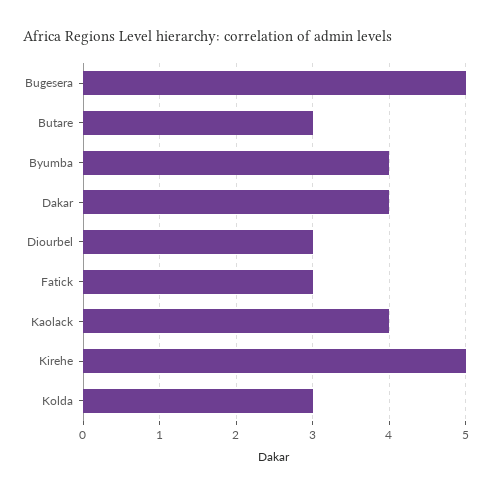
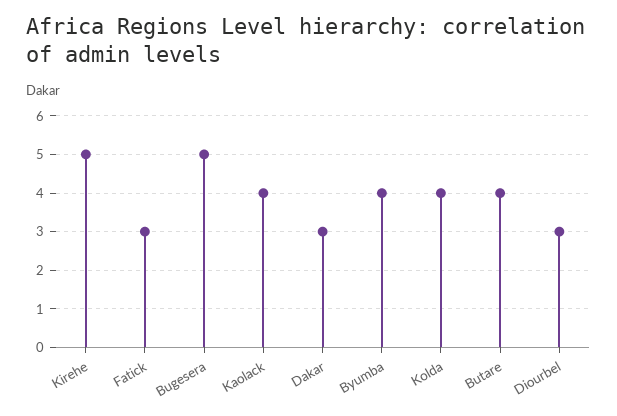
  {
    "Bugesera": 5,
-   "Butare": 3,
+   "Butare": 4,
    "Byumba": 4,
-   "Dakar": 4,
+   "Dakar": 3,
    "Diourbel": 3,
    "Fatick": 3,
    "Kaolack": 4,
    "Kirehe": 5,
-   "Kolda": 3
+   "Kolda": 4
  }

